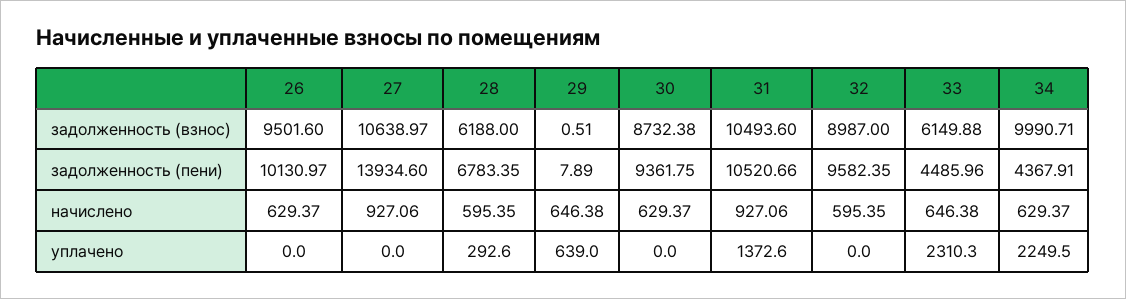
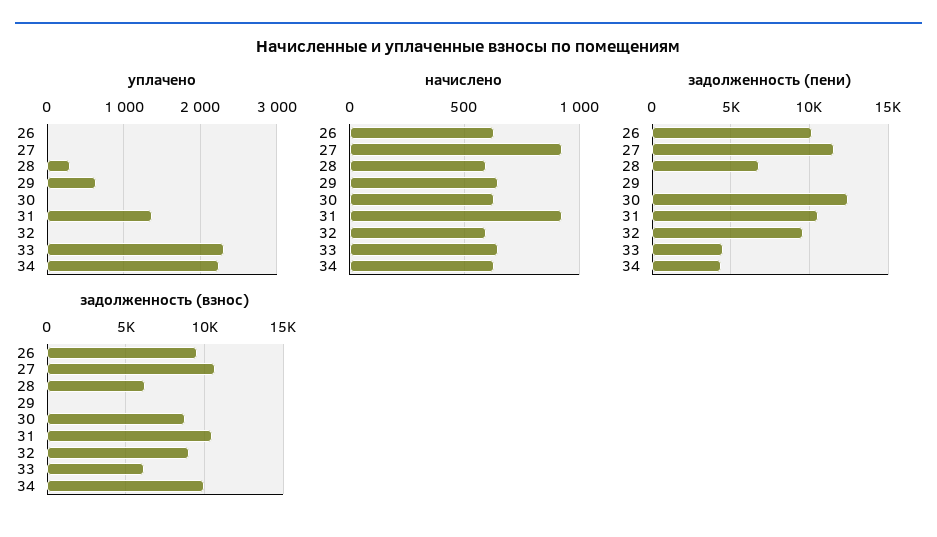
  {
    "задолженность (взнос)": {
      "26": 9501.6,
      "27": 10638.97,
      "28": 6188,
      "29": 0.51,
      "30": 8732.38,
      "31": 10493.6,
      "32": 8987,
      "33": 6149.88,
      "34": 9990.71
    },
    "задолженность (пени)": {
      "26": 10130.97,
-     "27": 13934.6,
+     "27": 11500,
      "28": 6783.35,
      "29": 7.89,
-     "30": 9361.75,
+     "30": 12500,
      "31": 10520.66,
      "32": 9582.35,
      "33": 4485.96,
      "34": 4367.91
    },
    "начислено": {
      "26": 629.37,
      "27": 927.06,
      "28": 595.35,
      "29": 646.38,
      "30": 629.37,
      "31": 927.06,
      "32": 595.35,
      "33": 646.38,
      "34": 629.37
    },
    "уплачено": {
      "26": 0,
      "27": 0,
      "28": 292.6,
      "29": 639,
      "30": 0,
      "31": 1372.6,
      "32": 0,
      "33": 2310.3,
      "34": 2249.5
    }
  }

